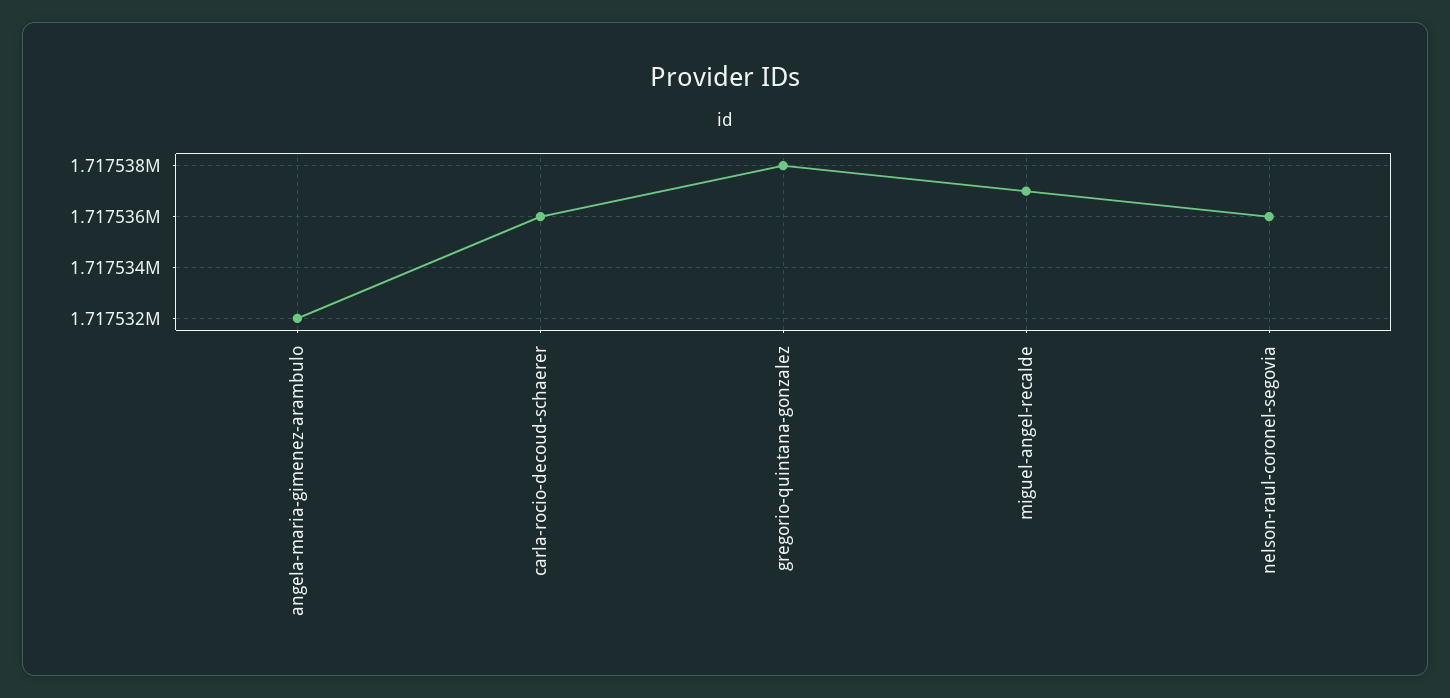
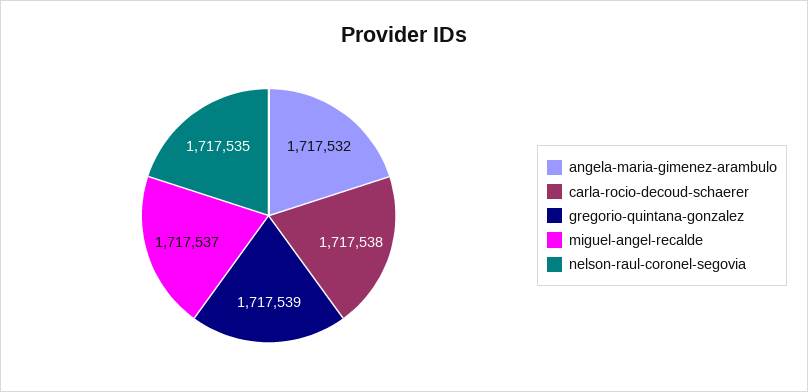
  {
    "angela-maria-gimenez-arambulo": 1717532,
-   "carla-rocio-decoud-schaerer": 1717536,
+   "carla-rocio-decoud-schaerer": 1717538,
-   "gregorio-quintana-gonzalez": 1717538,
+   "gregorio-quintana-gonzalez": 1717539,
    "miguel-angel-recalde": 1717537,
-   "nelson-raul-coronel-segovia": 1717536
+   "nelson-raul-coronel-segovia": 1717535
  }

